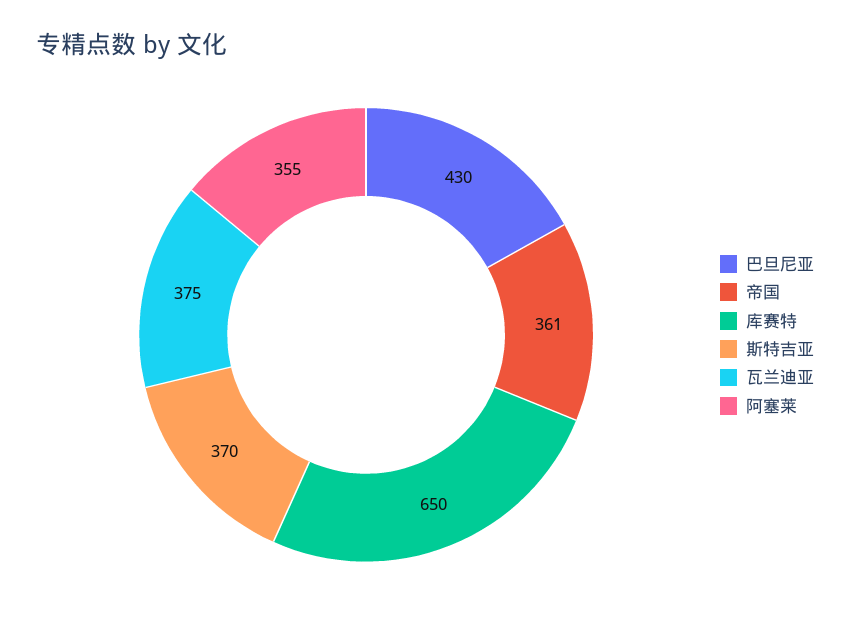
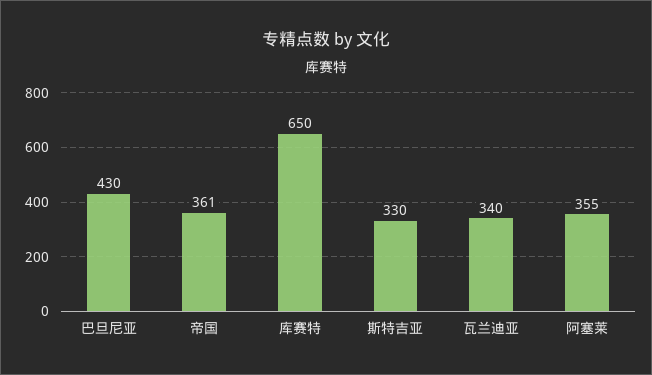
  {
    "巴旦尼亚": 430,
    "帝国": 361,
    "库赛特": 650,
-   "斯特吉亚": 370,
+   "斯特吉亚": 330,
-   "瓦兰迪亚": 375,
+   "瓦兰迪亚": 340,
    "阿塞莱": 355
  }

